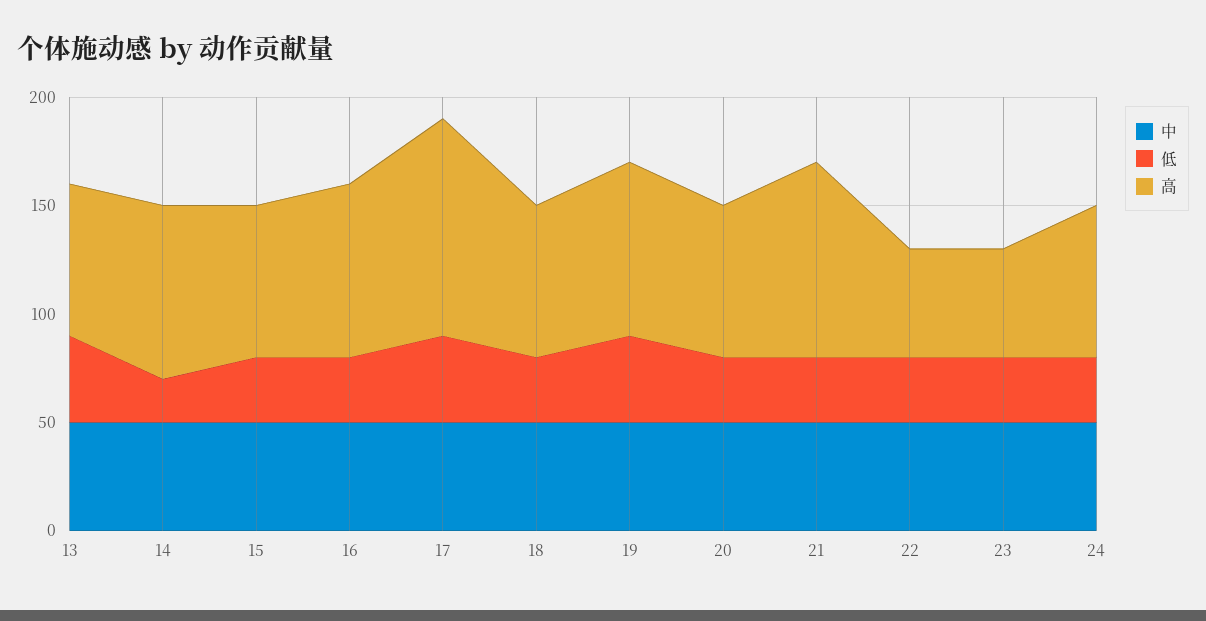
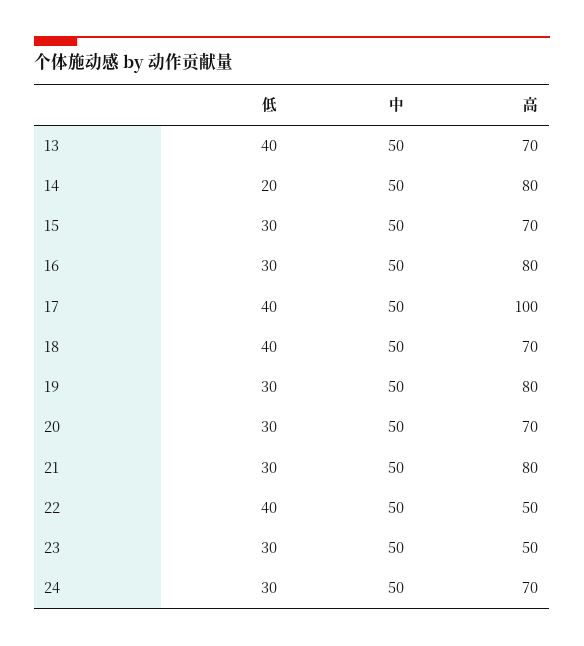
  {
    "中": {
      "13": 50,
      "14": 50,
      "15": 50,
      "16": 50,
      "17": 50,
      "18": 50,
      "19": 50,
      "20": 50,
      "21": 50,
      "22": 50,
      "23": 50,
      "24": 50
    },
    "低": {
      "13": 40,
      "14": 20,
      "15": 30,
      "16": 30,
      "17": 40,
-     "18": 30,
+     "18": 40,
-     "19": 40,
+     "19": 30,
      "20": 30,
      "21": 30,
-     "22": 30,
+     "22": 40,
      "23": 30,
      "24": 30
    },
    "高": {
      "13": 70,
      "14": 80,
      "15": 70,
      "16": 80,
      "17": 100,
      "18": 70,
      "19": 80,
      "20": 70,
-     "21": 90,
+     "21": 80,
      "22": 50,
      "23": 50,
      "24": 70
    }
  }

